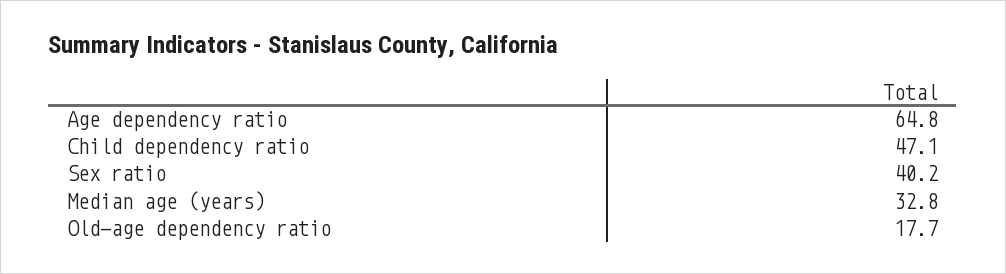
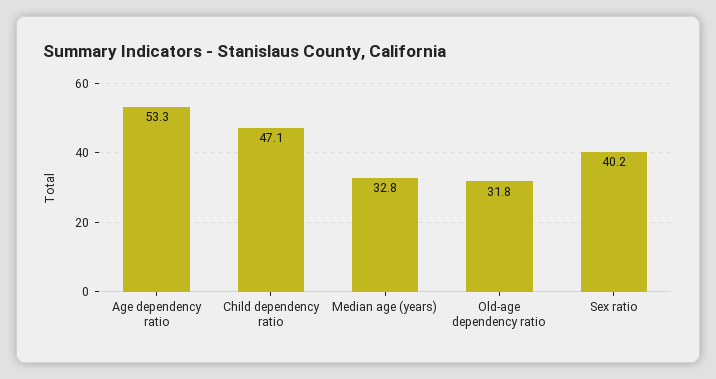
  {
-   "Age dependency ratio": 64.8,
+   "Age dependency ratio": 53.3,
    "Child dependency ratio": 47.1,
    "Sex ratio": 40.2,
    "Median age (years)": 32.8,
-   "Old-age dependency ratio": 17.7
+   "Old-age dependency ratio": 31.8
  }

